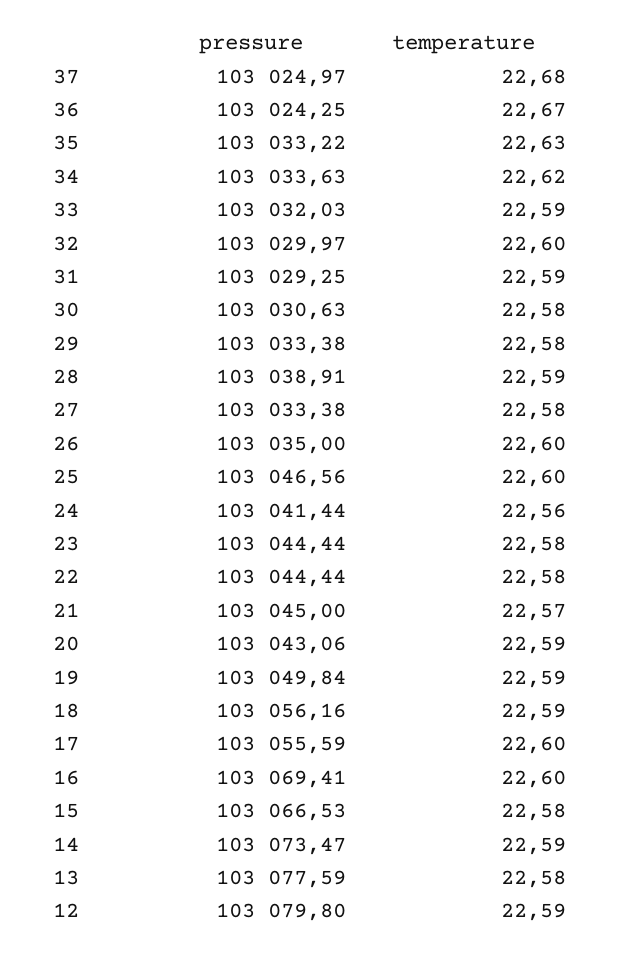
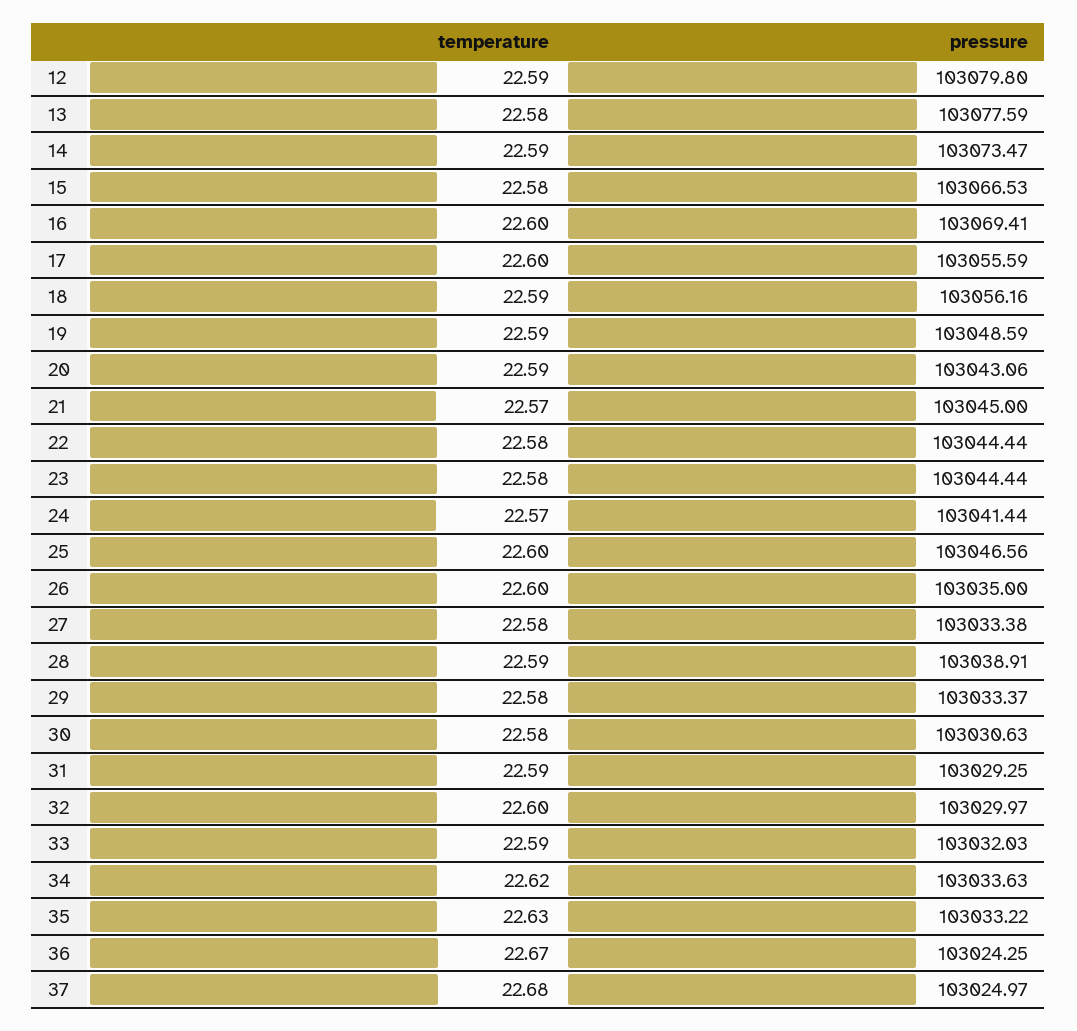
  {
    "pressure": {
      "37": 103024.97,
      "36": 103024.25,
      "35": 103033.22,
      "34": 103033.63,
      "33": 103032.03,
      "32": 103029.97,
      "31": 103029.25,
      "30": 103030.63,
-     "29": 103033.38,
+     "29": 103033.37,
      "28": 103038.91,
      "27": 103033.38,
      "26": 103035,
      "25": 103046.56,
      "24": 103041.44,
      "23": 103044.44,
      "22": 103044.44,
      "21": 103045,
      "20": 103043.06,
-     "19": 103049.84,
+     "19": 103048.59,
      "18": 103056.16,
      "17": 103055.59,
      "16": 103069.41,
      "15": 103066.53,
      "14": 103073.47,
      "13": 103077.59,
      "12": 103079.8
    },
    "temperature": {
      "37": 22.68,
      "36": 22.67,
      "35": 22.63,
      "34": 22.62,
      "33": 22.59,
      "32": 22.6,
      "31": 22.59,
      "30": 22.58,
      "29": 22.58,
      "28": 22.59,
      "27": 22.58,
      "26": 22.6,
      "25": 22.6,
-     "24": 22.56,
+     "24": 22.57,
      "23": 22.58,
      "22": 22.58,
      "21": 22.57,
      "20": 22.59,
      "19": 22.59,
      "18": 22.59,
      "17": 22.6,
      "16": 22.6,
      "15": 22.58,
      "14": 22.59,
      "13": 22.58,
      "12": 22.59
    }
  }

